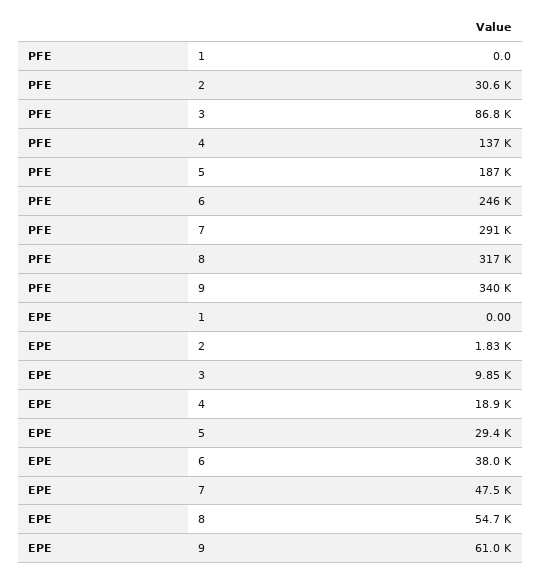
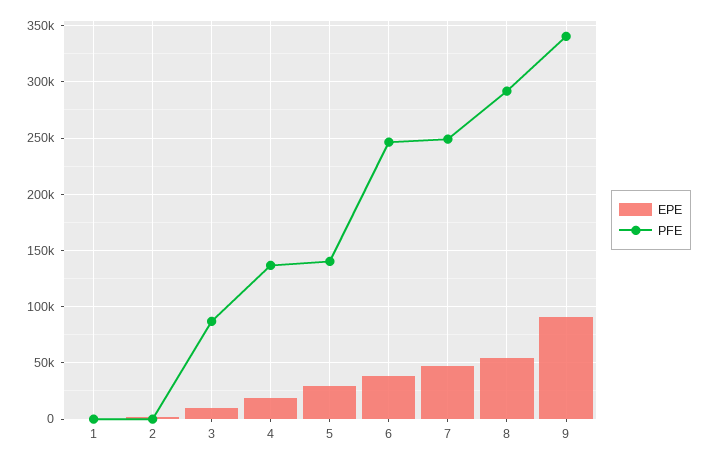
  {
    "PFE": {
      "1": 0,
-     "2": 30600,
+     "2": 0,
      "3": 86800,
      "4": 137000,
-     "5": 187000,
+     "5": 140000,
      "6": 246000,
-     "7": 291000,
+     "7": 250000,
-     "8": 317000,
+     "8": 290000,
      "9": 340000
    },
    "EPE": {
      "1": 0,
      "2": 1830,
      "3": 9850,
      "4": 18900,
      "5": 29400,
      "6": 38000,
      "7": 47500,
      "8": 54700,
-     "9": 61000
+     "9": 90000
    }
  }

